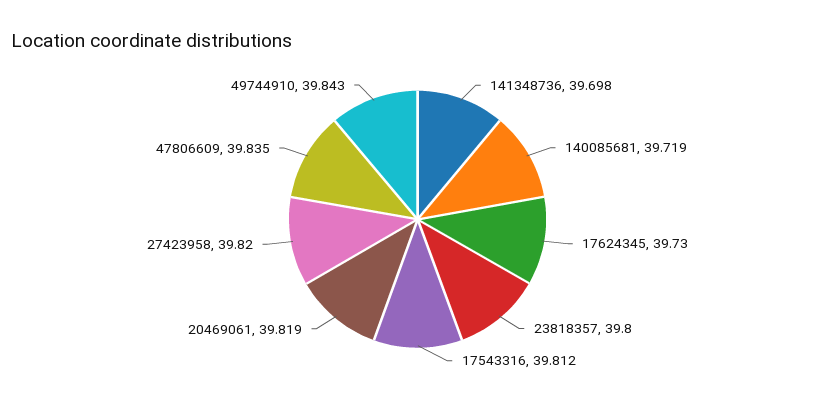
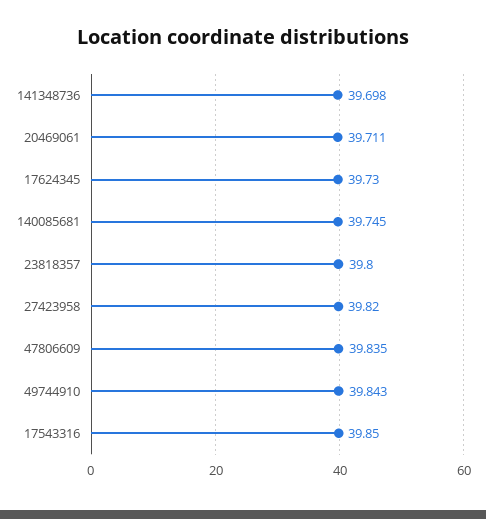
  {
    "141348736": 39.698,
-   "140085681": 39.719,
+   "140085681": 39.745,
    "17624345": 39.73,
    "23818357": 39.8,
-   "17543316": 39.812,
+   "17543316": 39.85,
-   "20469061": 39.819,
+   "20469061": 39.711,
    "27423958": 39.82,
    "47806609": 39.835,
    "49744910": 39.843
  }

